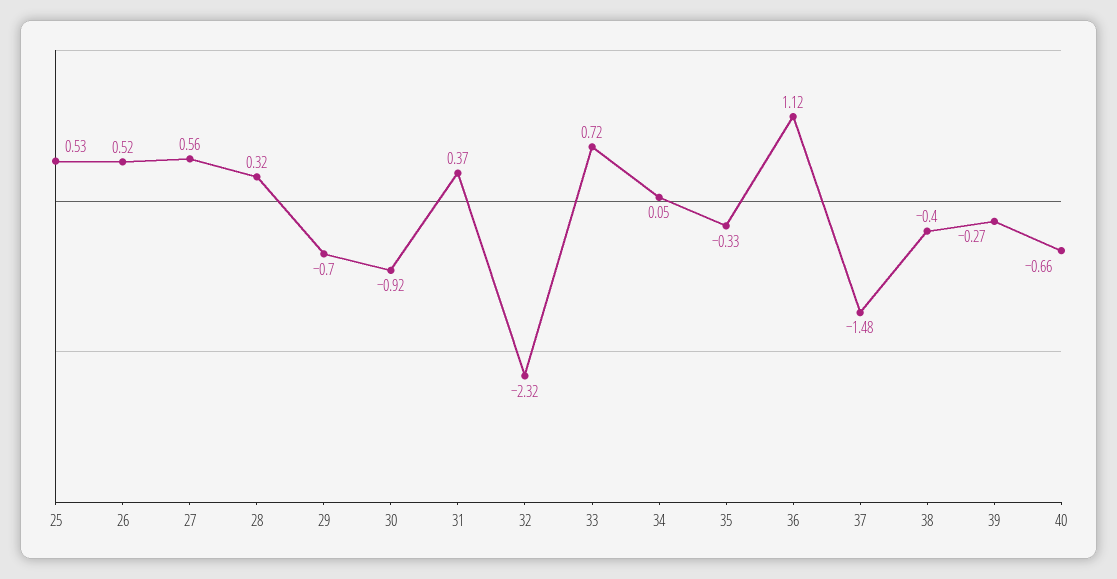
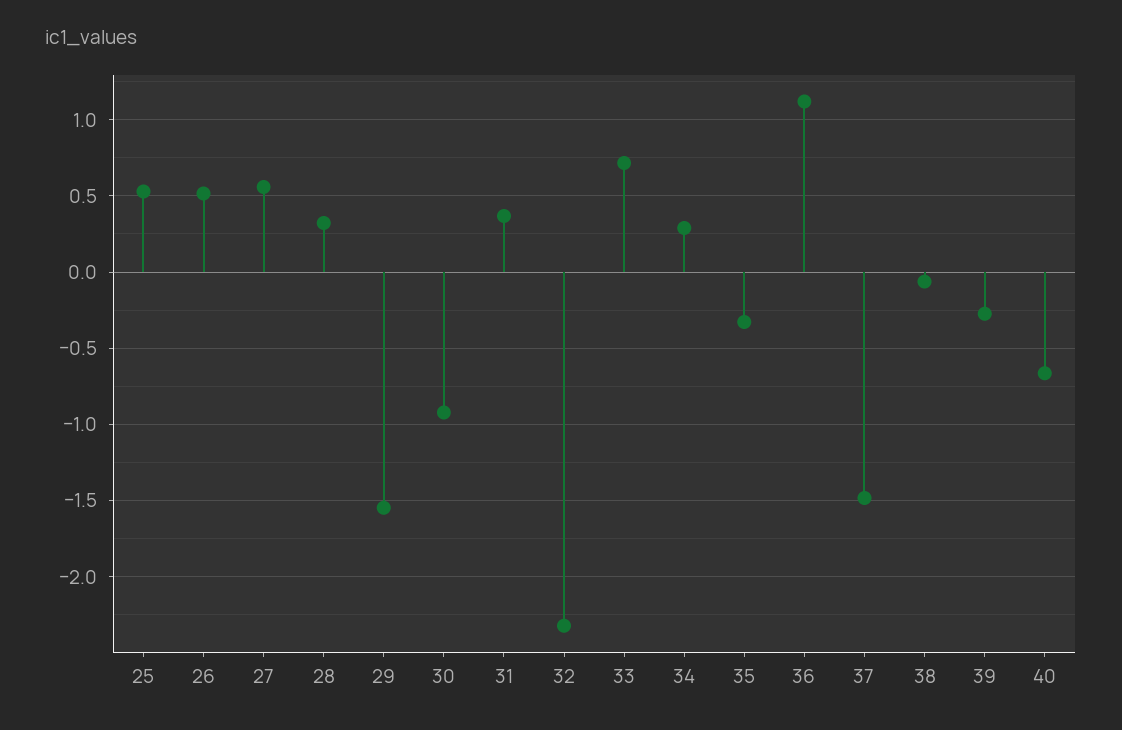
  {
    "25": 0.53,
    "26": 0.52,
    "27": 0.56,
    "28": 0.32,
-   "29": -0.7,
+   "29": -1.55,
    "30": -0.92,
    "31": 0.37,
    "32": -2.32,
    "33": 0.72,
-   "34": 0.05,
+   "34": 0.3,
    "35": -0.33,
    "36": 1.12,
    "37": -1.48,
-   "38": -0.4,
+   "38": -0.05,
    "39": -0.27,
    "40": -0.66
  }

